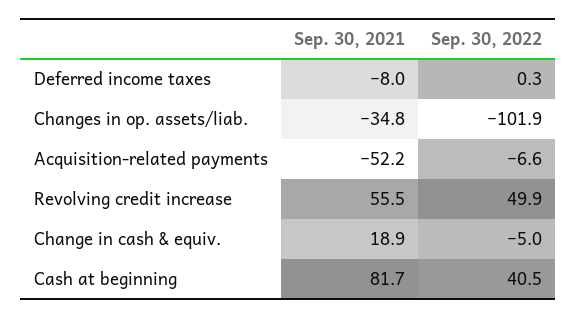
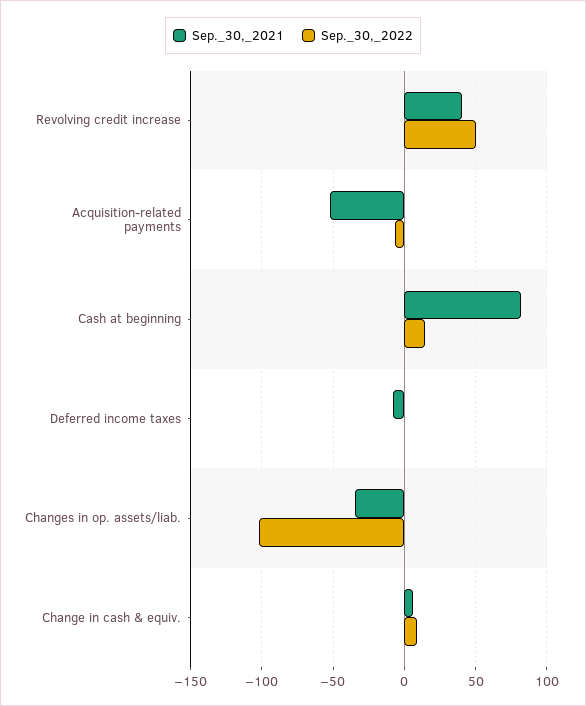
  {
    "Sep. 30, 2021": {
      "Deferred income taxes": -8,
      "Changes in op. assets/liab.": -34.8,
      "Acquisition-related payments": -52.2,
-     "Revolving credit increase": 55.5,
+     "Revolving credit increase": 40,
-     "Change in cash & equiv.": 18.9,
+     "Change in cash & equiv.": 5,
      "Cash at beginning": 81.7
    },
    "Sep. 30, 2022": {
      "Deferred income taxes": 0.3,
      "Changes in op. assets/liab.": -101.9,
      "Acquisition-related payments": -6.6,
      "Revolving credit increase": 49.9,
-     "Change in cash & equiv.": -5,
+     "Change in cash & equiv.": 10,
-     "Cash at beginning": 40.5
+     "Cash at beginning": 15
    }
  }

